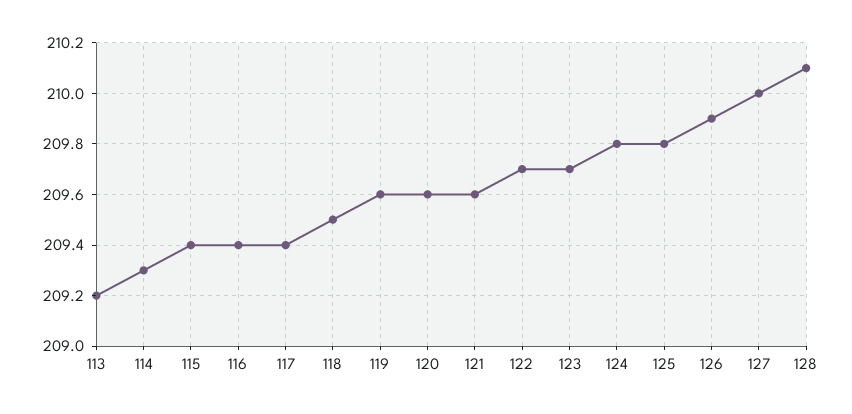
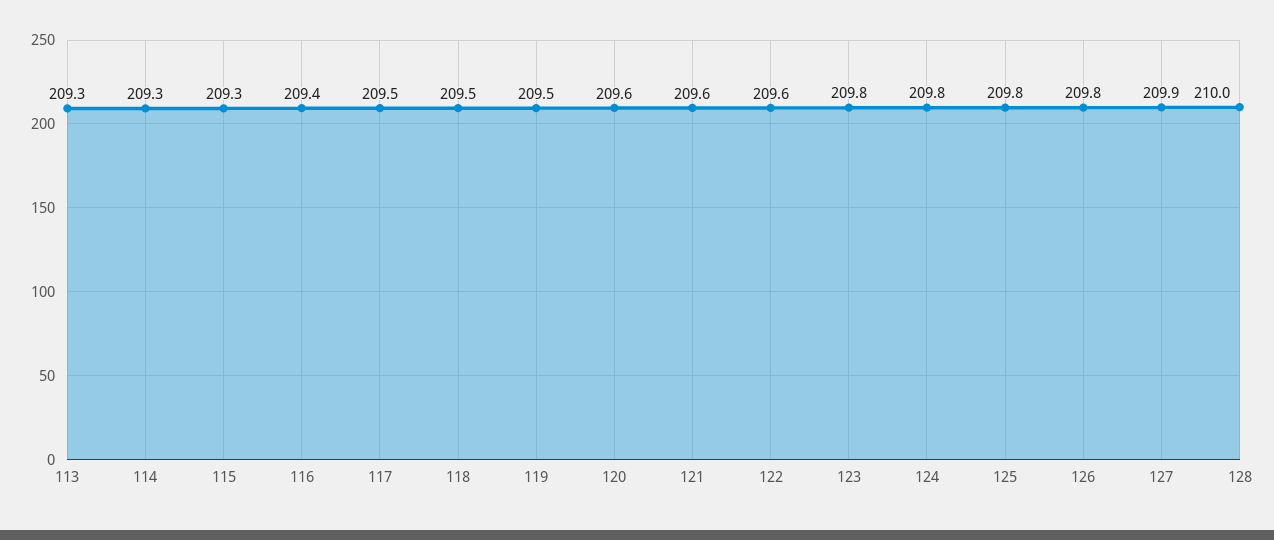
  {
-   "113": 209.2,
+   "113": 209.3,
    "114": 209.3,
-   "115": 209.4,
+   "115": 209.3,
    "116": 209.4,
-   "117": 209.4,
+   "117": 209.5,
    "118": 209.5,
-   "119": 209.6,
+   "119": 209.5,
    "120": 209.6,
    "121": 209.6,
-   "122": 209.7,
+   "122": 209.6,
-   "123": 209.7,
+   "123": 209.8,
    "124": 209.8,
    "125": 209.8,
-   "126": 209.9,
+   "126": 209.8,
-   "127": 210,
+   "127": 209.9,
-   "128": 210.1
+   "128": 210
  }

